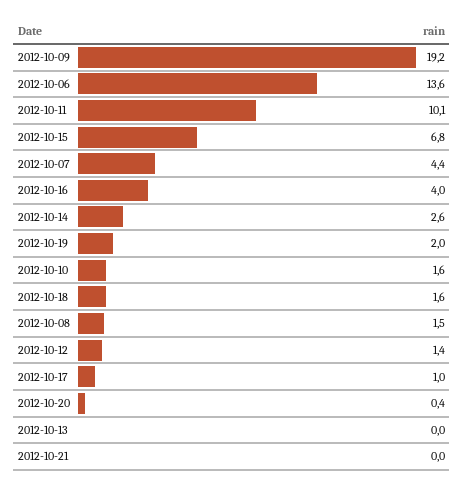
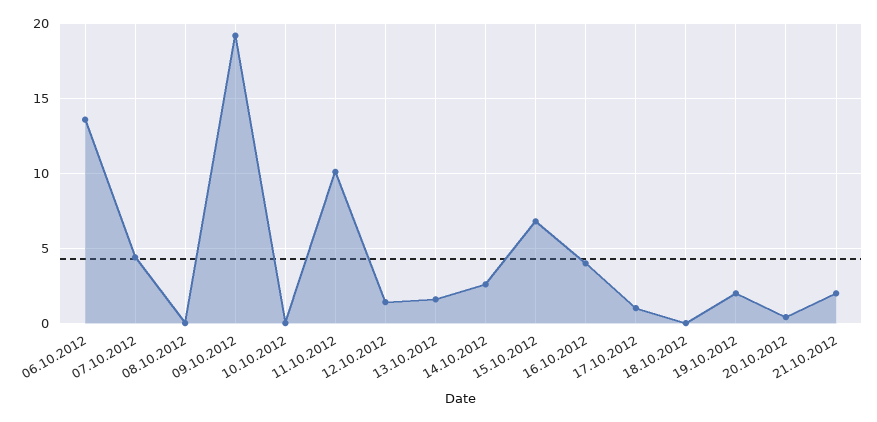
  {
    "2012-10-09": 19.2,
    "2012-10-06": 13.6,
    "2012-10-11": 10.1,
    "2012-10-15": 6.8,
    "2012-10-07": 4.4,
    "2012-10-16": 4,
    "2012-10-14": 2.6,
    "2012-10-19": 2,
-   "2012-10-10": 1.6,
+   "2012-10-10": 0,
-   "2012-10-18": 1.6,
+   "2012-10-18": 0,
-   "2012-10-08": 1.5,
+   "2012-10-08": 0,
    "2012-10-12": 1.4,
    "2012-10-17": 1,
    "2012-10-20": 0.4,
-   "2012-10-13": 0,
+   "2012-10-13": 1.5,
-   "2012-10-21": 0
+   "2012-10-21": 2
  }

